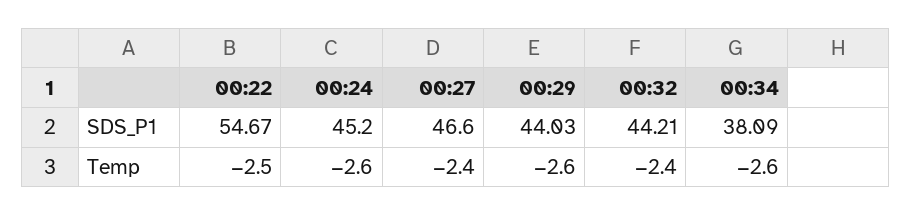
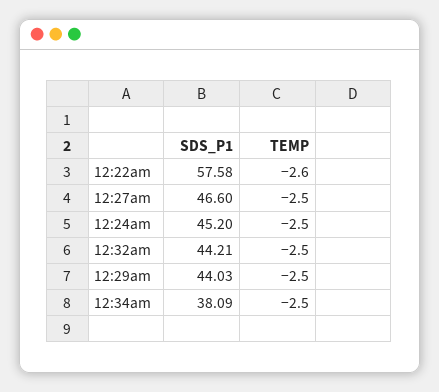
  {
    "00:22": {
-     "SDS_P1": 54.67,
+     "SDS_P1": 57.58,
-     "Temp": -2.5
+     "Temp": -2.6
    },
    "00:24": {
      "SDS_P1": 45.2,
-     "Temp": -2.6
+     "Temp": -2.5
    },
    "00:27": {
      "SDS_P1": 46.6,
-     "Temp": -2.4
+     "Temp": -2.5
    },
    "00:29": {
      "SDS_P1": 44.03,
-     "Temp": -2.6
+     "Temp": -2.5
    },
    "00:32": {
      "SDS_P1": 44.21,
-     "Temp": -2.4
+     "Temp": -2.5
    },
    "00:34": {
      "SDS_P1": 38.09,
-     "Temp": -2.6
+     "Temp": -2.5
    }
  }

